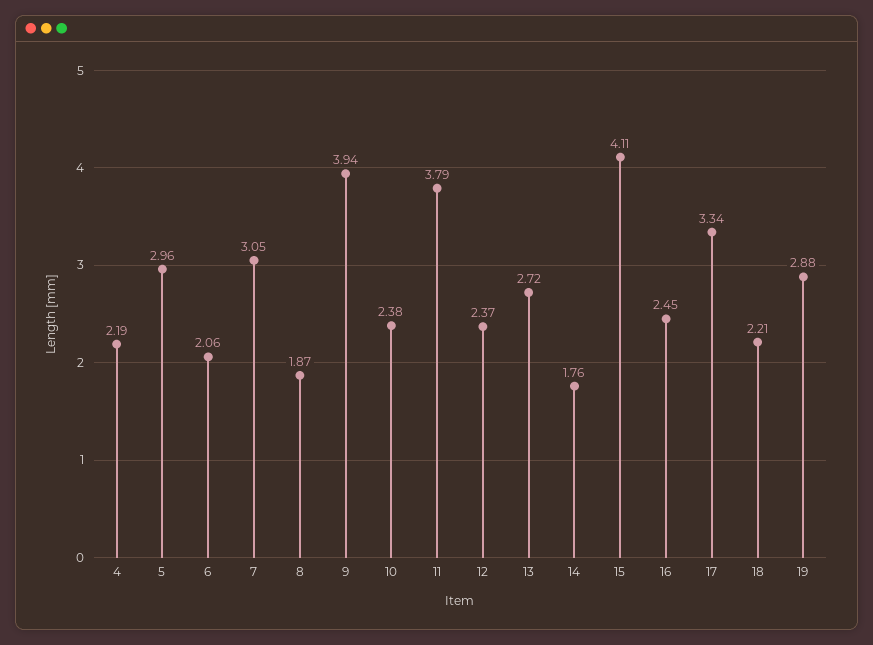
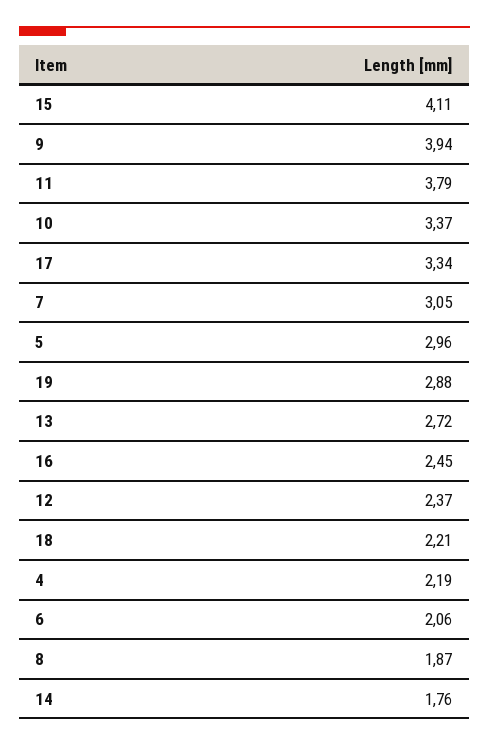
  {
    "4": 2.19,
    "5": 2.96,
    "6": 2.06,
    "7": 3.05,
    "8": 1.87,
    "9": 3.94,
-   "10": 2.38,
+   "10": 3.37,
    "11": 3.79,
    "12": 2.37,
    "13": 2.72,
    "14": 1.76,
    "15": 4.11,
    "16": 2.45,
    "17": 3.34,
    "18": 2.21,
    "19": 2.88
  }

